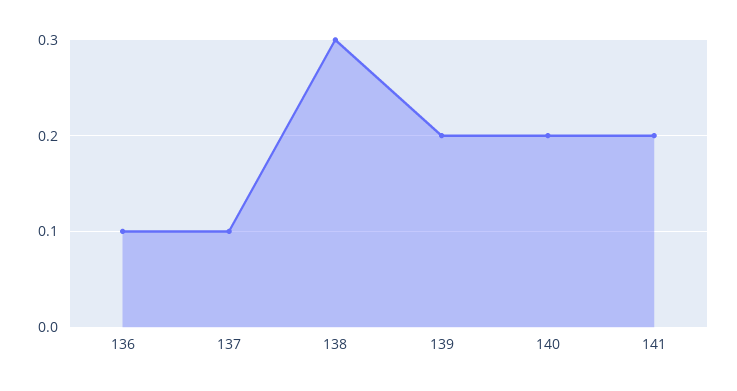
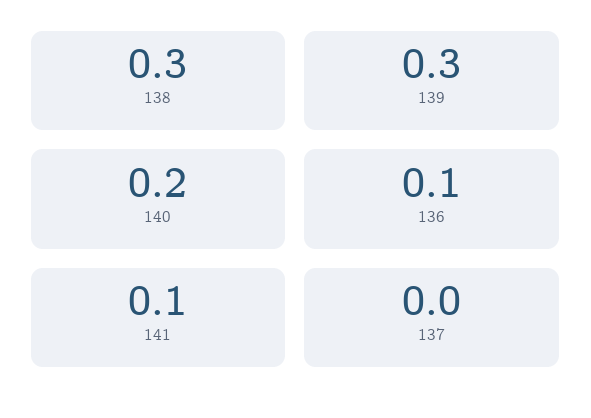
  {
    "136": 0.1,
-   "137": 0.1,
+   "137": 0,
    "138": 0.3,
-   "139": 0.2,
+   "139": 0.3,
    "140": 0.2,
-   "141": 0.2
+   "141": 0.1
  }

